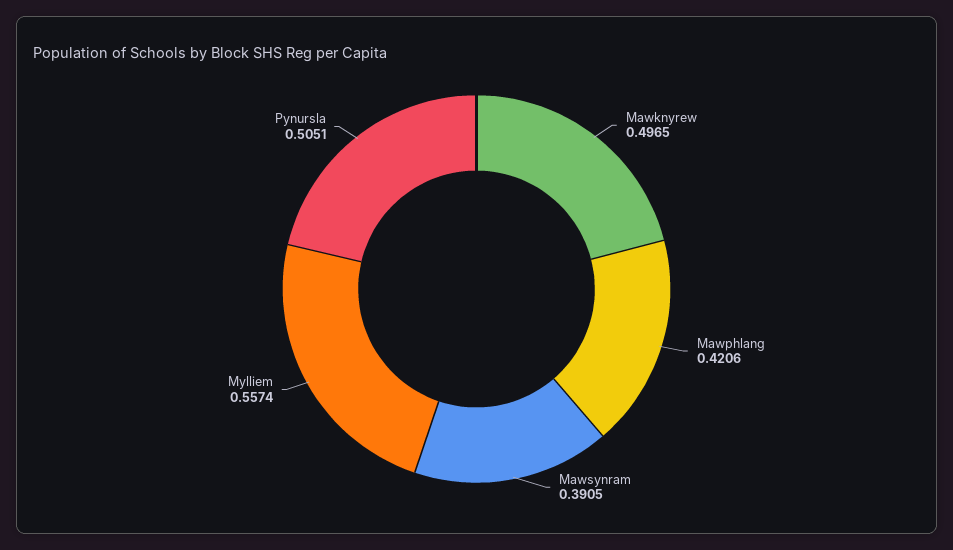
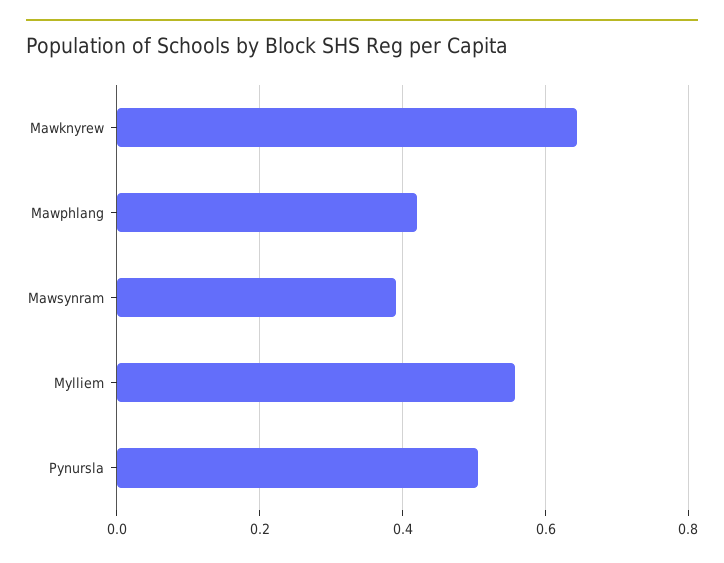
  {
-   "Mawknyrew": 0.4965,
+   "Mawknyrew": 0.64,
    "Mawphlang": 0.4206,
    "Mawsynram": 0.3905,
    "Mylliem": 0.5574,
    "Pynursla": 0.5051
  }

